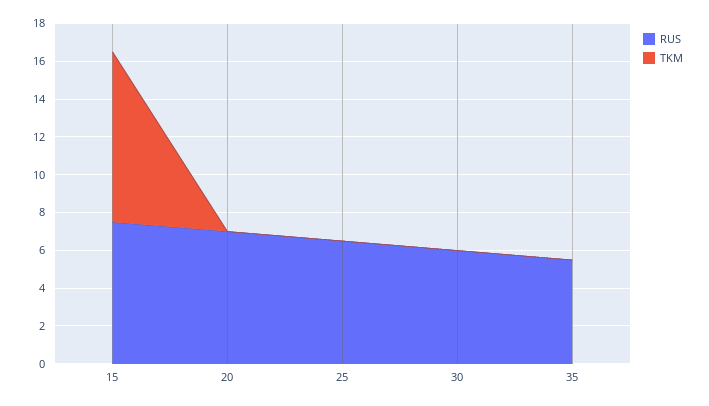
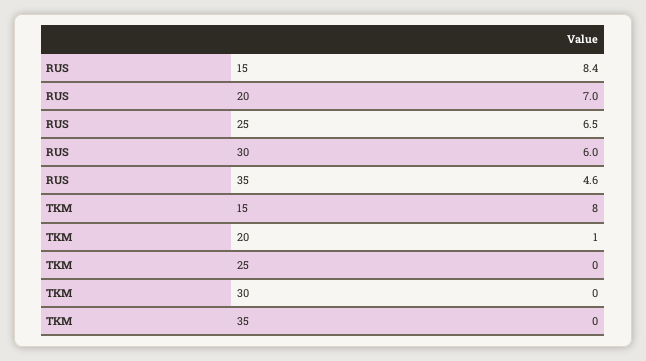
  {
    "RUS": {
-     "15": 7.5,
+     "15": 8.4,
      "20": 7,
      "25": 6.5,
      "30": 6,
-     "35": 5.5
+     "35": 4.6
    },
    "TKM": {
-     "15": 9,
+     "15": 8,
-     "20": 0,
+     "20": 1,
      "25": 0,
      "30": 0,
      "35": 0
    }
  }

